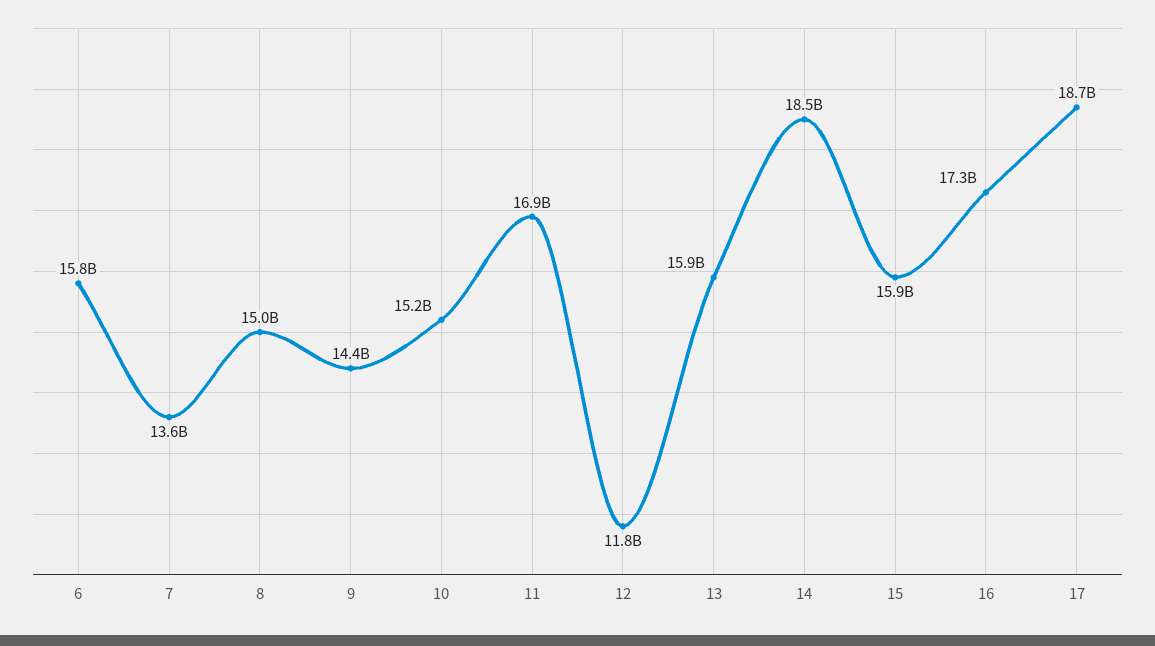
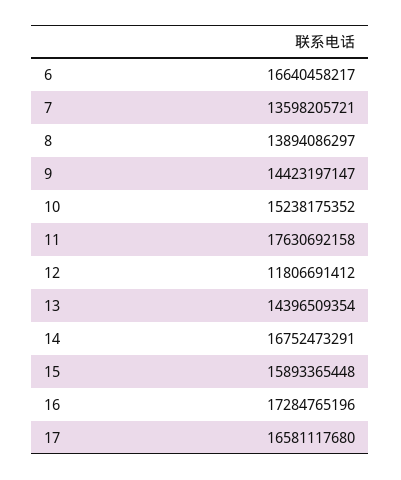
  {
-   "6": 15800000000,
+   "6": 16640458217,
    "7": 13598205721,
-   "8": 15000000000,
+   "8": 13894086297,
    "9": 14423197147,
    "10": 15238175352,
-   "11": 16900000000,
+   "11": 17630692158,
    "12": 11806691412,
-   "13": 15900000000,
+   "13": 14396509354,
-   "14": 18500000000,
+   "14": 16752473291,
    "15": 15893365448,
    "16": 17284765196,
-   "17": 18700000000
+   "17": 16581117680
  }

